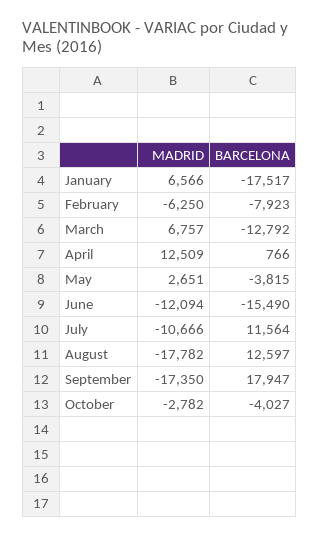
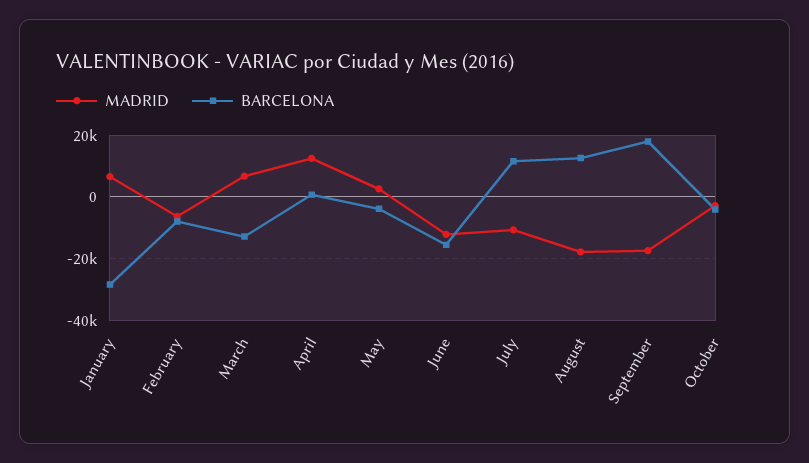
  {
    "MADRID": {
      "January": 6566,
      "February": -6250,
      "March": 6757,
      "April": 12509,
      "May": 2651,
      "June": -12094,
      "July": -10666,
      "August": -17782,
      "September": -17350,
      "October": -2782
    },
    "BARCELONA": {
-     "January": -17517,
+     "January": -28000,
      "February": -7923,
      "March": -12792,
      "April": 766,
      "May": -3815,
      "June": -15490,
      "July": 11564,
      "August": 12597,
      "September": 17947,
      "October": -4027
    }
  }

